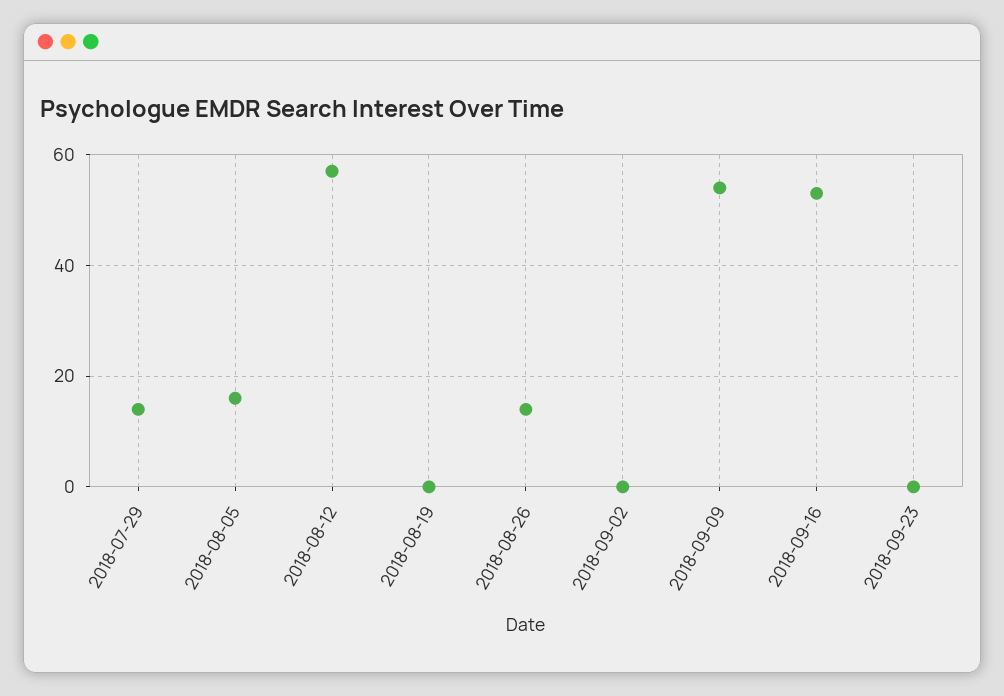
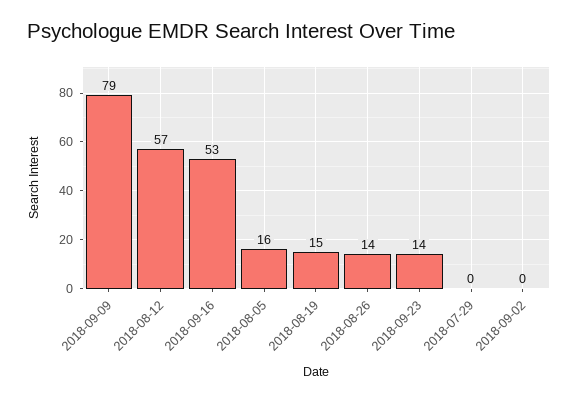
  {
-   "2018-07-29": 15,
+   "2018-07-29": 0,
    "2018-08-05": 16,
    "2018-08-12": 57,
-   "2018-08-19": 0,
+   "2018-08-19": 15,
    "2018-08-26": 14,
    "2018-09-02": 0,
-   "2018-09-09": 55,
+   "2018-09-09": 79,
    "2018-09-16": 53,
-   "2018-09-23": 0
+   "2018-09-23": 14
  }

